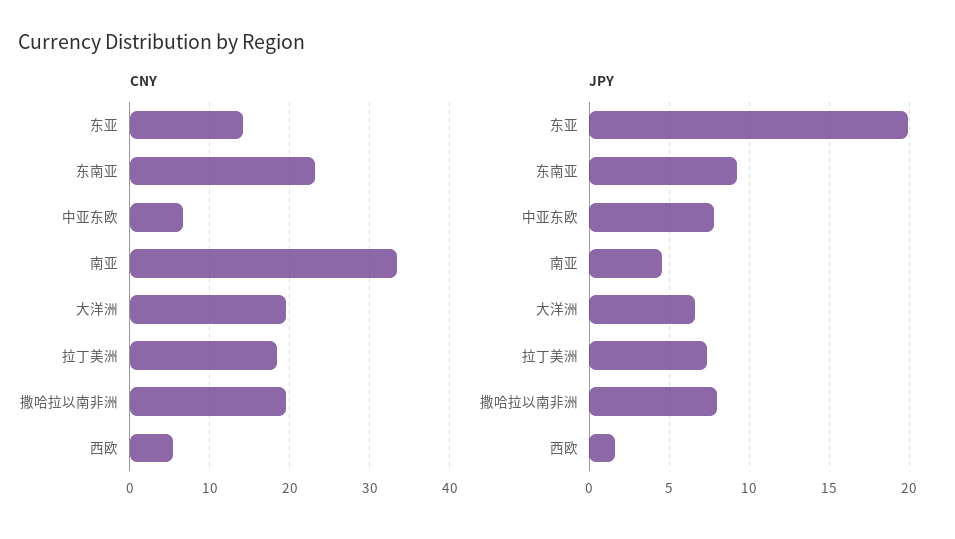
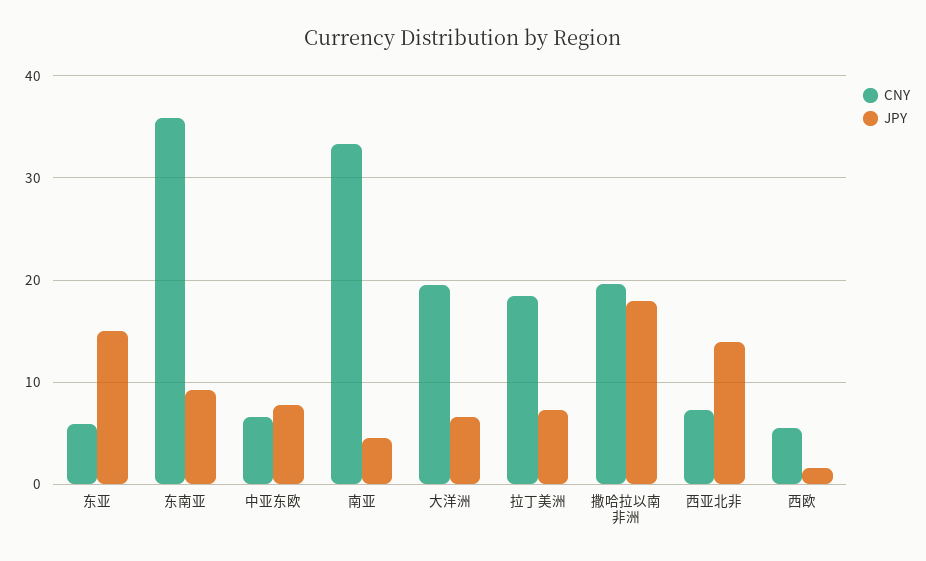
  {
    "CNY": {
-     "东亚": 14,
+     "东亚": 6,
-     "东南亚": 23,
+     "东南亚": 36,
      "中亚东欧": 7,
      "南亚": 33,
      "大洋洲": 20,
      "拉丁美洲": 18,
      "撒哈拉以南非洲": 20,
-     "西欧": 5
+     "西欧": 5,
+     "西亚北非": 7
    },
    "JPY": {
-     "东亚": 20,
+     "东亚": 15,
      "东南亚": 9,
      "中亚东欧": 8,
      "南亚": 4.5,
      "大洋洲": 6.5,
      "拉丁美洲": 7.5,
-     "撒哈拉以南非洲": 8,
+     "撒哈拉以南非洲": 18,
-     "西欧": 1.5
+     "西欧": 1.5,
+     "西亚北非": 14
    }
  }

